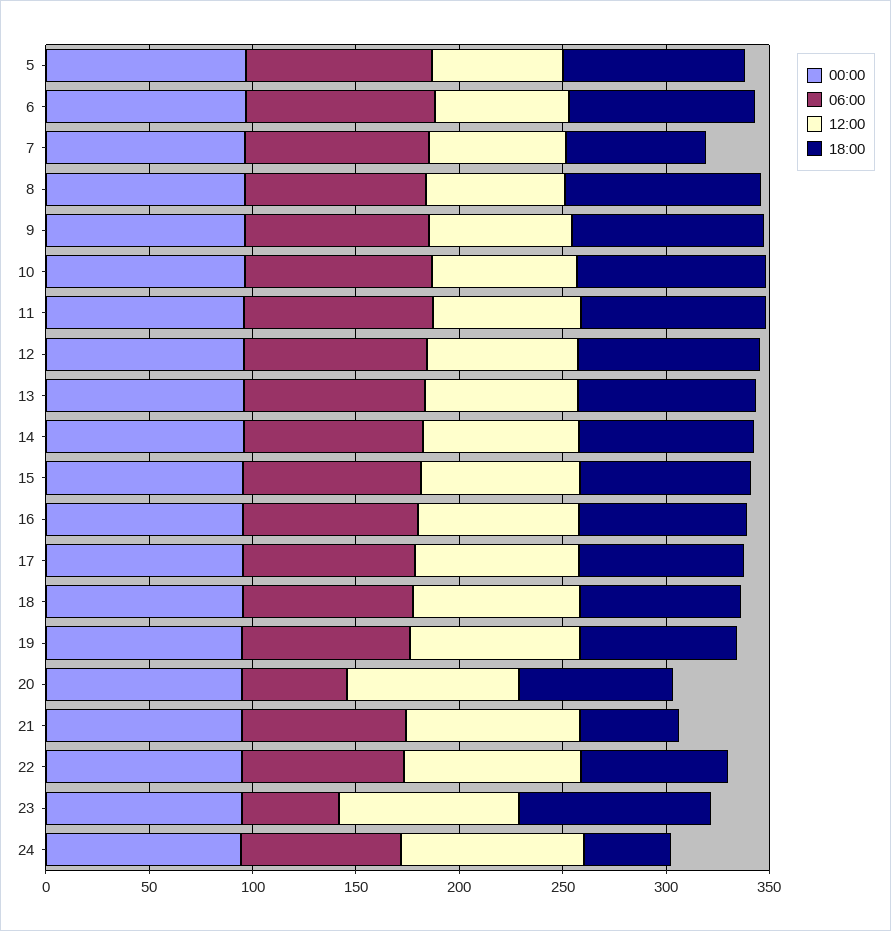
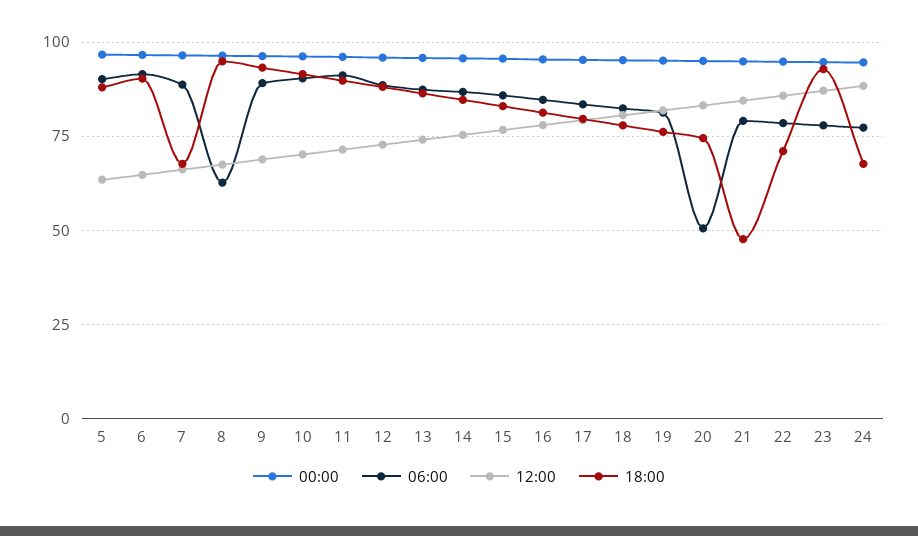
  {
    "00:00": {
      "5": 97.5,
      "6": 97.5,
      "7": 97.5,
      "8": 97.5,
      "9": 97.5,
      "10": 95,
      "11": 95,
      "12": 95,
      "13": 95,
      "14": 95,
      "15": 95,
      "16": 95,
      "17": 95,
      "18": 95,
      "19": 95,
      "20": 95,
      "21": 95,
      "22": 95,
      "23": 95,
      "24": 95
    },
    "06:00": {
      "5": 90,
      "6": 92.5,
      "7": 87.5,
-     "8": 90,
+     "8": 62.5,
      "9": 90,
      "10": 90,
      "11": 90,
      "12": 87.5,
      "13": 87.5,
      "14": 87.5,
      "15": 85,
      "16": 85,
      "17": 82.5,
      "18": 82.5,
      "19": 82.5,
      "20": 50,
      "21": 80,
      "22": 77.5,
-     "23": 50,
+     "23": 77.5,
      "24": 77.5
    },
    "12:00": {
      "5": 62.5,
      "6": 65,
      "7": 65,
      "8": 67.5,
      "9": 70,
      "10": 70,
      "11": 72.5,
      "12": 72.5,
      "13": 75,
      "14": 75,
      "15": 77.5,
      "16": 77.5,
      "17": 80,
      "18": 80,
      "19": 82.5,
      "20": 82.5,
      "21": 85,
      "22": 85,
      "23": 87.5,
      "24": 87.5
    },
    "18:00": {
      "5": 87.5,
      "6": 90,
      "7": 67.5,
      "8": 95,
      "9": 92.5,
      "10": 92.5,
      "11": 90,
      "12": 87.5,
      "13": 87.5,
      "14": 85,
      "15": 82.5,
      "16": 82.5,
      "17": 80,
      "18": 77.5,
      "19": 75,
      "20": 75,
      "21": 47.5,
      "22": 70,
      "23": 92.5,
-     "24": 40
+     "24": 67.5
    }
  }

